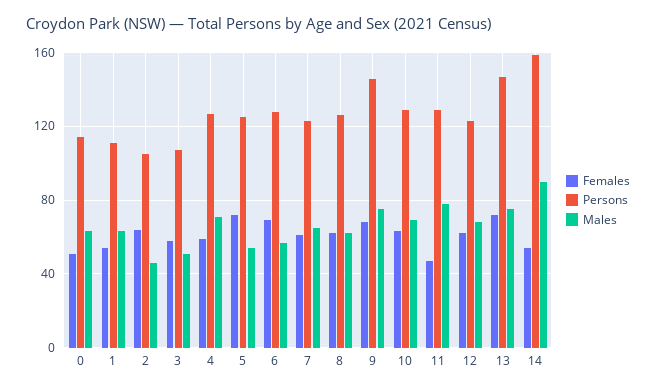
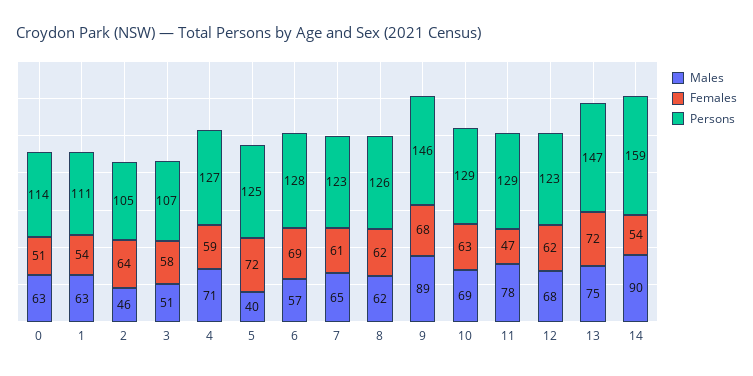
  {
    "Females": {
      "0": 51,
      "1": 54,
      "2": 64,
      "3": 58,
      "4": 59,
      "5": 72,
      "6": 69,
      "7": 61,
      "8": 62,
      "9": 68,
      "10": 63,
      "11": 47,
      "12": 62,
      "13": 72,
      "14": 54
    },
    "Persons": {
      "0": 114,
      "1": 111,
      "2": 105,
      "3": 107,
      "4": 127,
      "5": 125,
      "6": 128,
      "7": 123,
      "8": 126,
      "9": 146,
      "10": 129,
      "11": 129,
      "12": 123,
      "13": 147,
      "14": 159
    },
    "Males": {
      "0": 63,
      "1": 63,
      "2": 46,
      "3": 51,
      "4": 71,
-     "5": 55,
+     "5": 40,
      "6": 57,
      "7": 65,
      "8": 62,
-     "9": 75,
+     "9": 89,
      "10": 69,
      "11": 78,
      "12": 68,
      "13": 75,
      "14": 90
    }
  }

